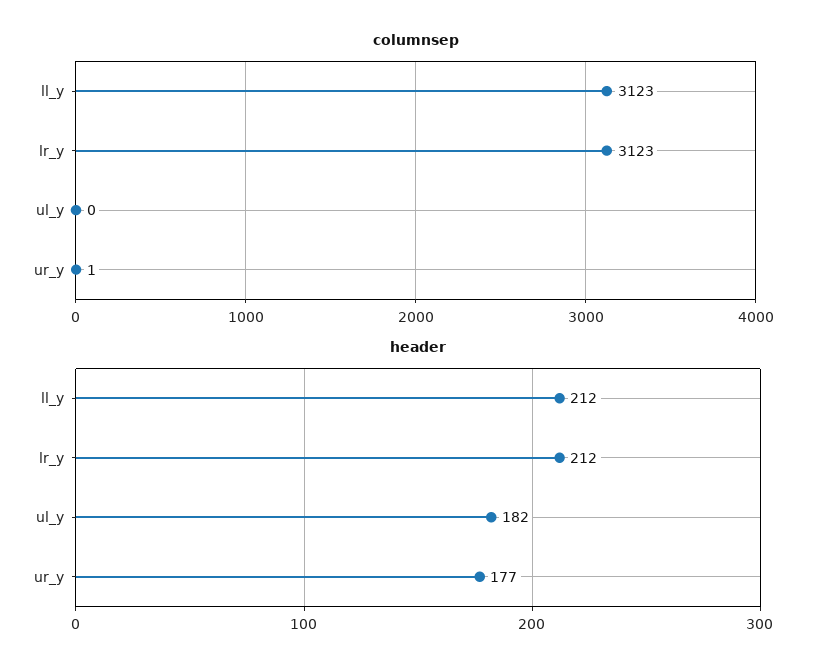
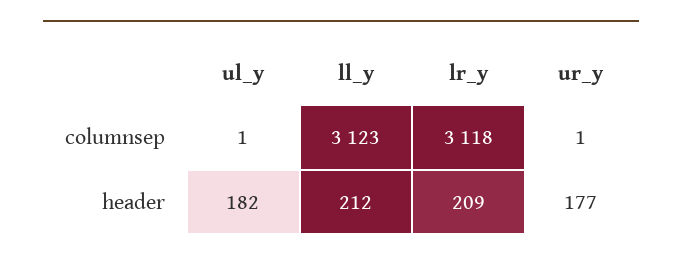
  {
    "columnsep": {
      "ll_y": 3123,
-     "lr_y": 3123,
+     "lr_y": 3118,
-     "ul_y": 0,
+     "ul_y": 1,
      "ur_y": 1
    },
    "header": {
      "ll_y": 212,
-     "lr_y": 212,
+     "lr_y": 209,
      "ul_y": 182,
      "ur_y": 177
    }
  }

